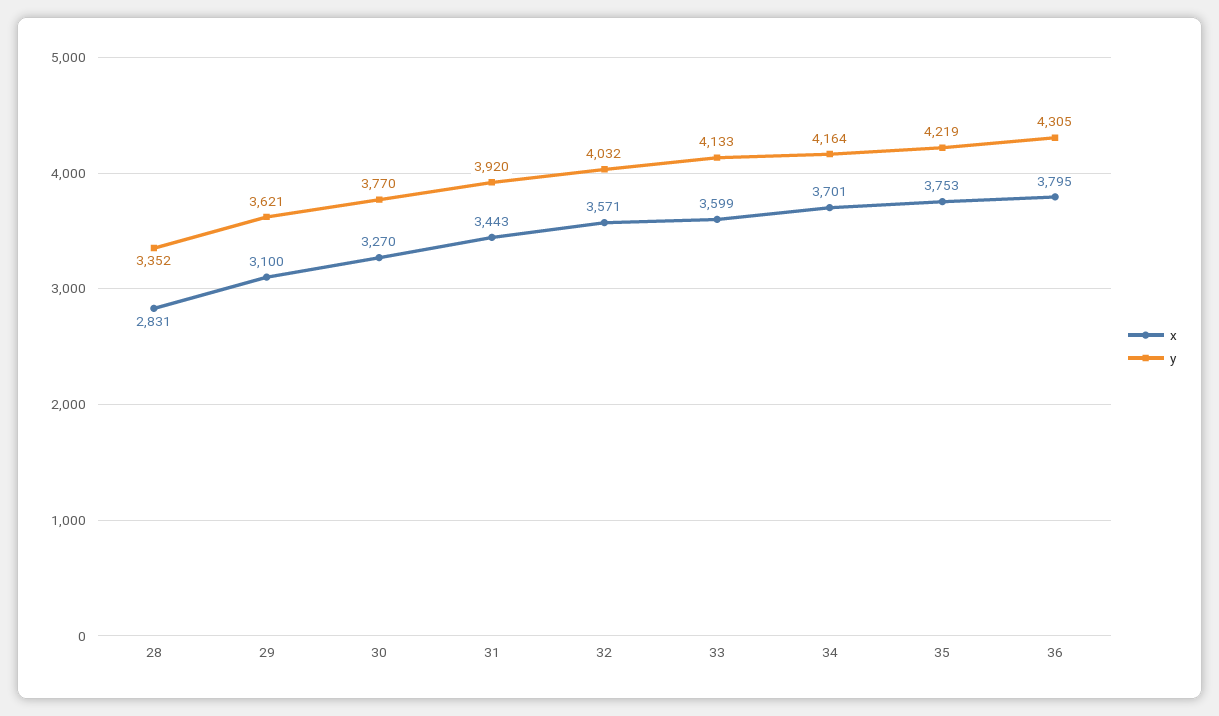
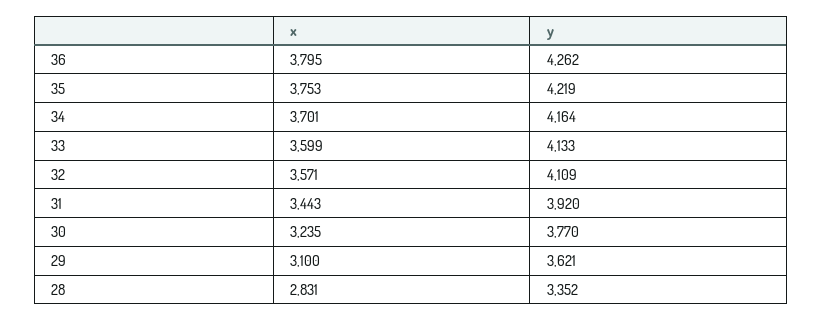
  {
    "x": {
      "28": 2831,
      "29": 3100,
-     "30": 3270,
+     "30": 3235,
      "31": 3443,
      "32": 3571,
      "33": 3599,
      "34": 3701,
      "35": 3753,
      "36": 3795
    },
    "y": {
      "28": 3352,
      "29": 3621,
      "30": 3770,
      "31": 3920,
-     "32": 4032,
+     "32": 4109,
      "33": 4133,
      "34": 4164,
      "35": 4219,
-     "36": 4305
+     "36": 4262
    }
  }

